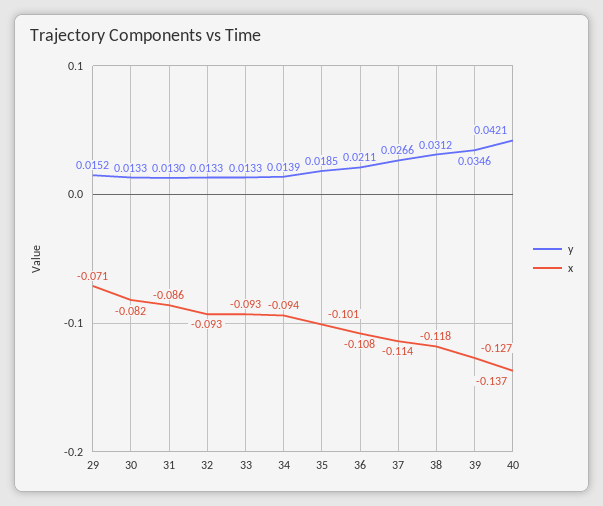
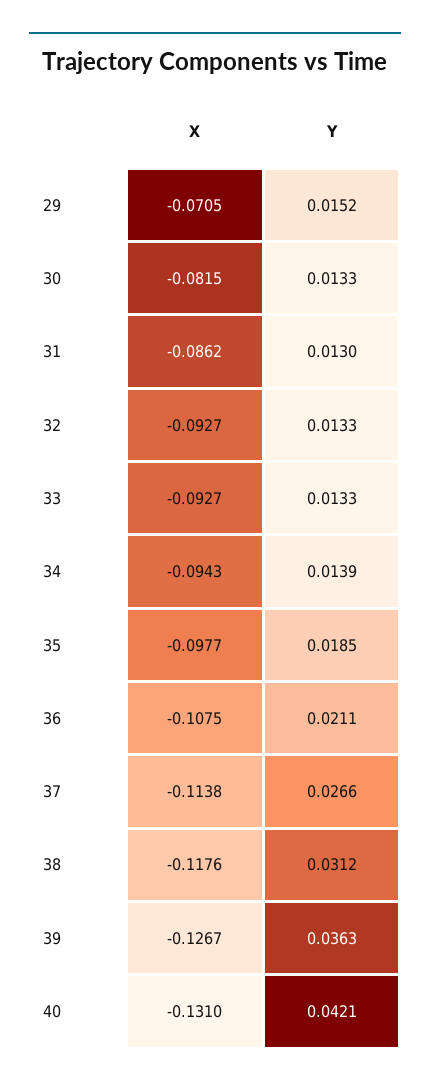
  {
    "y": {
      "29": 0.0152,
      "30": 0.0133,
      "31": 0.013,
      "32": 0.0133,
      "33": 0.0133,
      "34": 0.0139,
      "35": 0.0185,
      "36": 0.0211,
      "37": 0.0266,
      "38": 0.0312,
-     "39": 0.0346,
+     "39": 0.0363,
      "40": 0.0421
    },
    "x": {
      "29": -0.0705,
      "30": -0.0815,
      "31": -0.0862,
      "32": -0.0927,
      "33": -0.0927,
      "34": -0.0943,
-     "35": -0.101,
+     "35": -0.0977,
      "36": -0.1075,
      "37": -0.1138,
      "38": -0.1176,
      "39": -0.1267,
-     "40": -0.137
+     "40": -0.131
    }
  }

